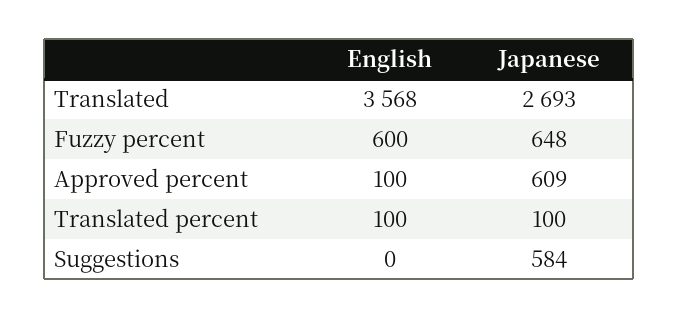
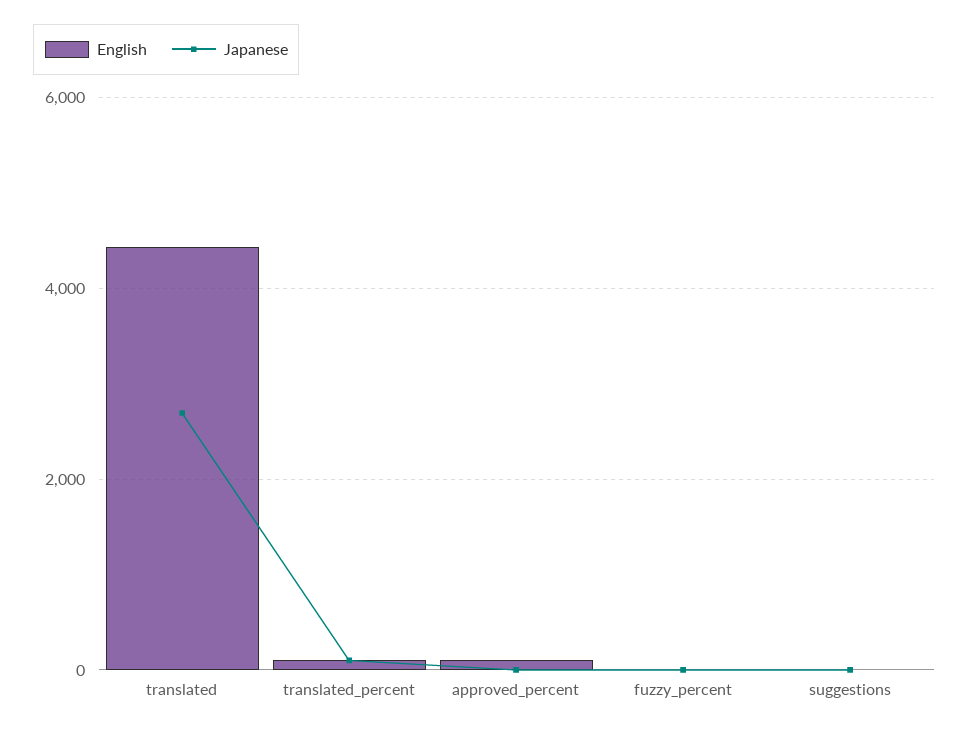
  {
    "English": {
-     "Translated": 3568,
+     "Translated": 4400,
-     "Fuzzy percent": 600,
+     "Fuzzy percent": 0,
      "Approved percent": 100,
      "Translated percent": 100,
      "Suggestions": 0
    },
    "Japanese": {
      "Translated": 2693,
-     "Fuzzy percent": 648,
+     "Fuzzy percent": 0,
-     "Approved percent": 609,
+     "Approved percent": 0,
      "Translated percent": 100,
-     "Suggestions": 584
+     "Suggestions": 0
    }
  }

